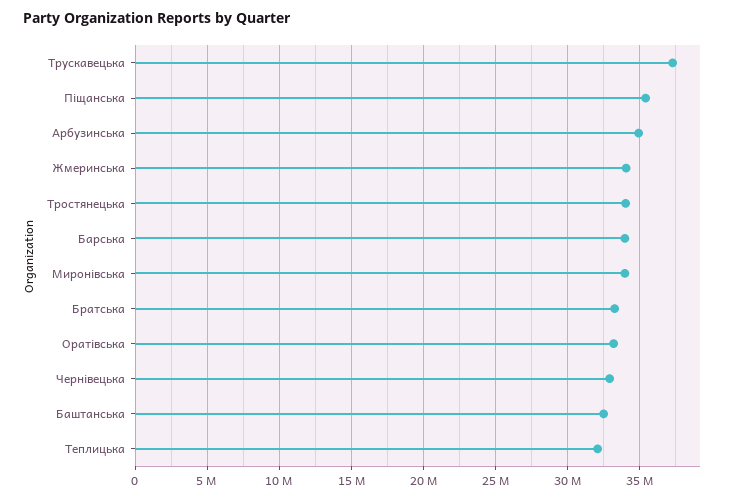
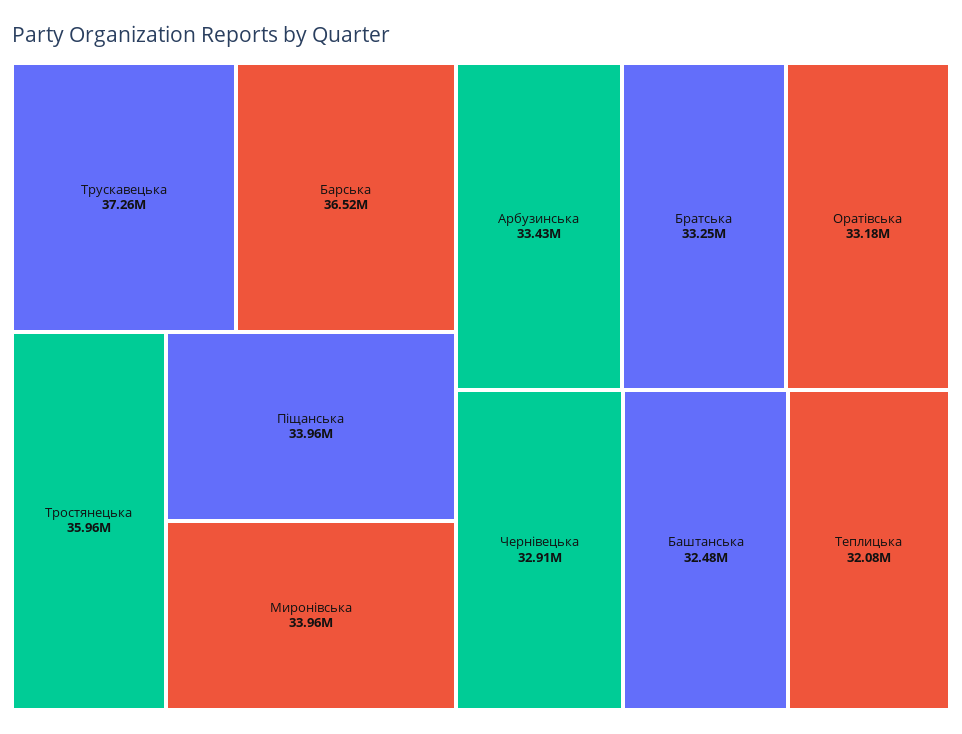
  {
    "Трускавецька": 37260000,
-   "Піщанська": 35500000,
+   "Піщанська": 33960000,
-   "Арбузинська": 35000000,
+   "Арбузинська": 33430000,
-   "Жмеринська": 34000000,
-   "Тростянецька": 34000000,
+   "Тростянецька": 35960000,
-   "Барська": 34000000,
+   "Барська": 36520000,
    "Миронівська": 33960000,
    "Братська": 33250000,
    "Оратівська": 33180000,
    "Чернівецька": 32910000,
    "Баштанська": 32480000,
    "Теплицька": 32080000
  }

